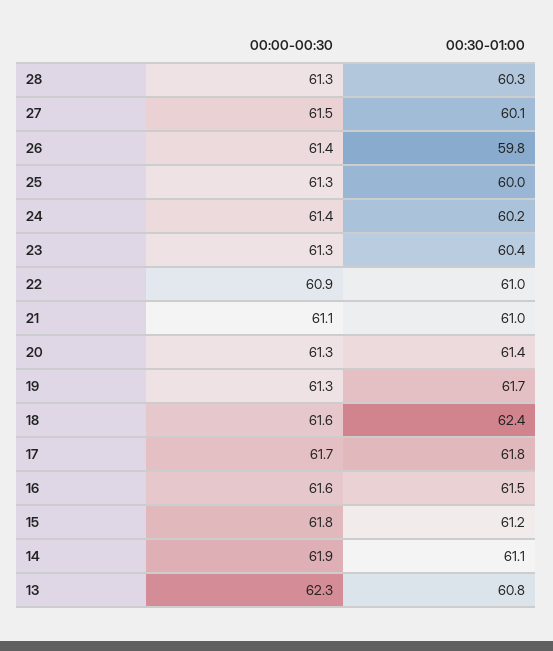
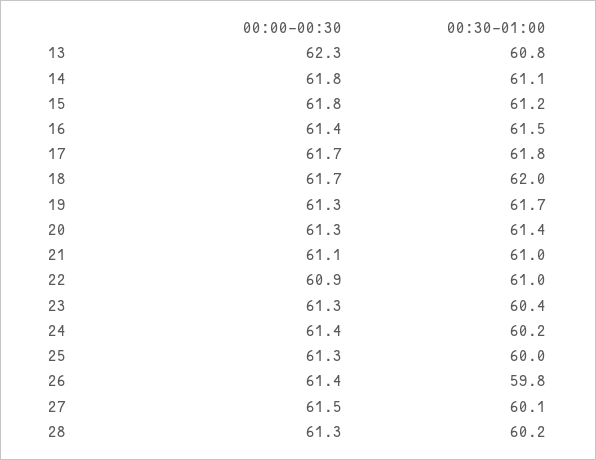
  {
    "00:00-00:30": {
      "28": 61.3,
      "27": 61.5,
      "26": 61.4,
      "25": 61.3,
      "24": 61.4,
      "23": 61.3,
      "22": 60.9,
      "21": 61.1,
      "20": 61.3,
      "19": 61.3,
-     "18": 61.6,
+     "18": 61.7,
      "17": 61.7,
-     "16": 61.6,
+     "16": 61.4,
      "15": 61.8,
-     "14": 61.9,
+     "14": 61.8,
      "13": 62.3
    },
    "00:30-01:00": {
-     "28": 60.3,
+     "28": 60.2,
      "27": 60.1,
      "26": 59.8,
      "25": 60,
      "24": 60.2,
      "23": 60.4,
      "22": 61,
      "21": 61,
      "20": 61.4,
      "19": 61.7,
-     "18": 62.4,
+     "18": 62,
      "17": 61.8,
      "16": 61.5,
      "15": 61.2,
      "14": 61.1,
      "13": 60.8
    }
  }

